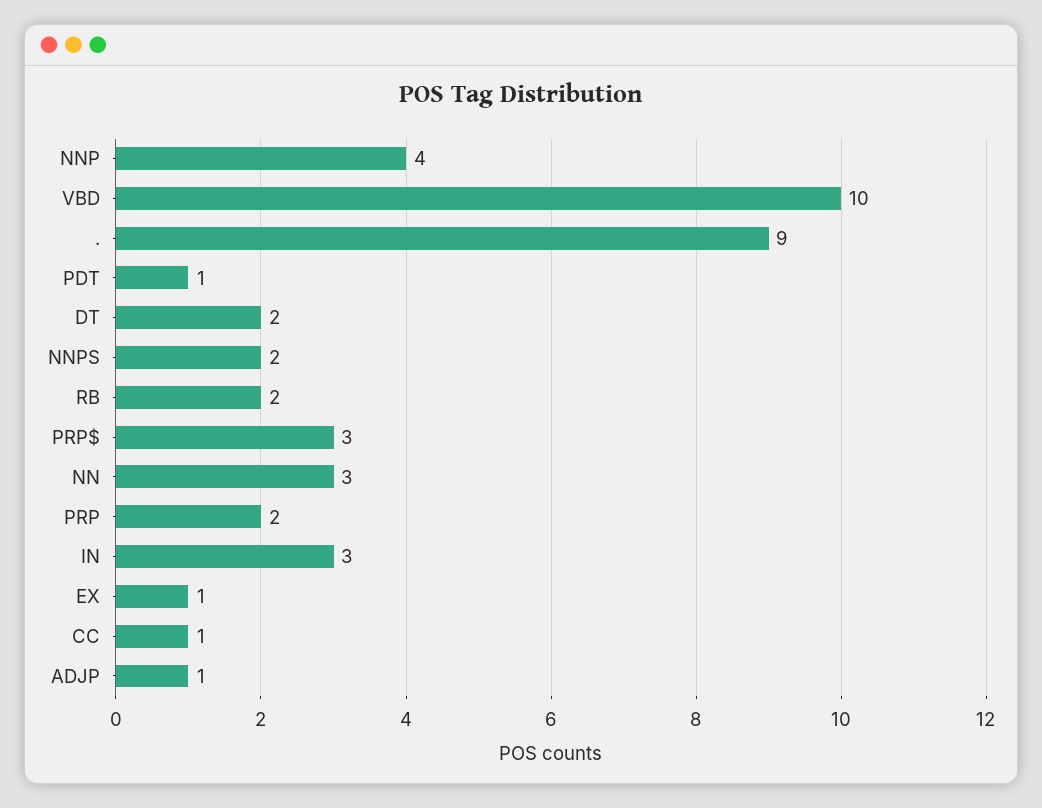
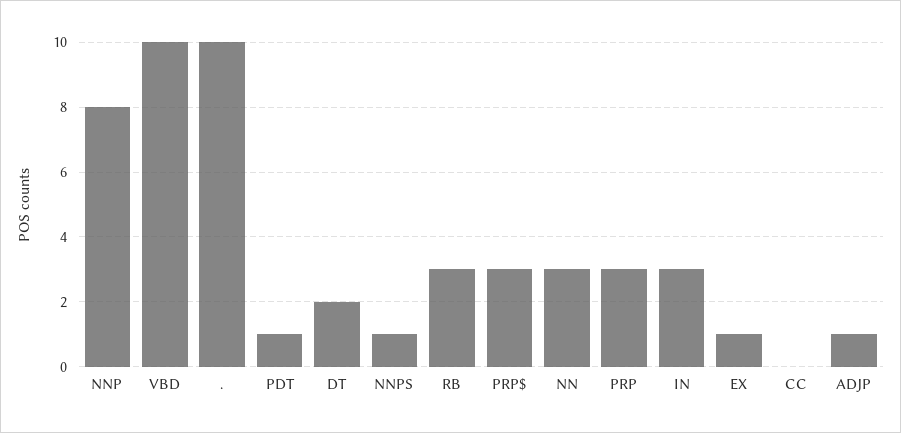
  {
-   "NNP": 4,
+   "NNP": 8,
    "VBD": 10,
-   ".": 9,
+   ".": 10,
    "PDT": 1,
    "DT": 2,
-   "NNPS": 2,
+   "NNPS": 1,
-   "RB": 2,
+   "RB": 3,
    "PRP$": 3,
    "NN": 3,
-   "PRP": 2,
+   "PRP": 3,
    "IN": 3,
    "EX": 1,
-   "CC": 1,
+   "CC": 0,
    "ADJP": 1
  }

